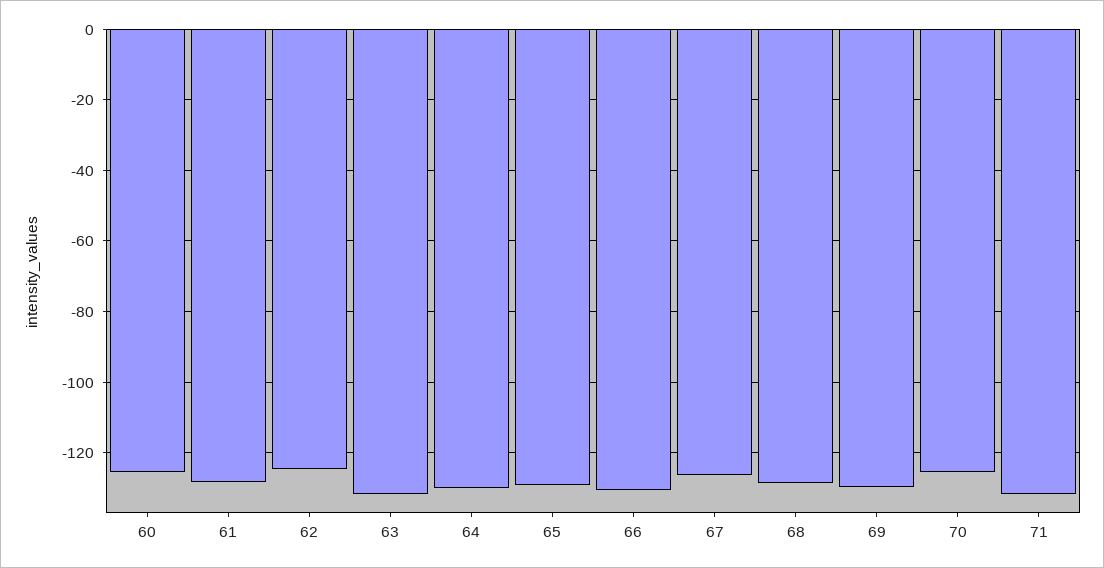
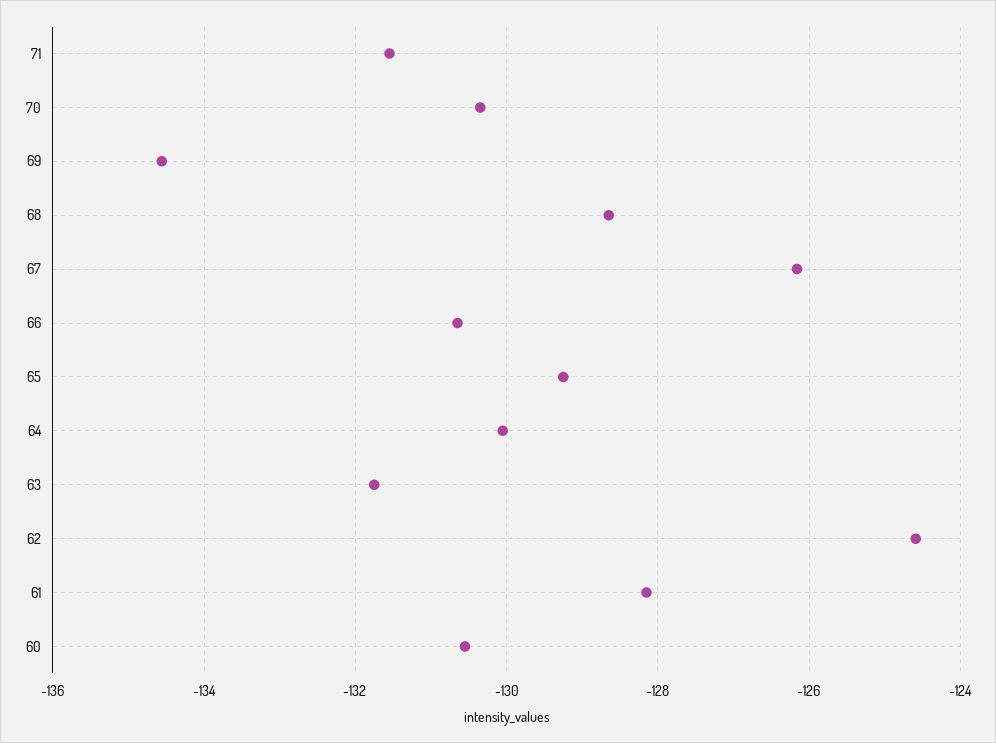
  {
-   "60": -126,
+   "60": -130.6,
    "61": -128.2,
    "62": -124.6,
    "63": -131.8,
    "64": -130,
    "65": -129.2,
    "66": -130.6,
    "67": -126.2,
    "68": -128.6,
-   "69": -130,
+   "69": -134.6,
-   "70": -126,
+   "70": -130.4,
    "71": -131.6
  }

